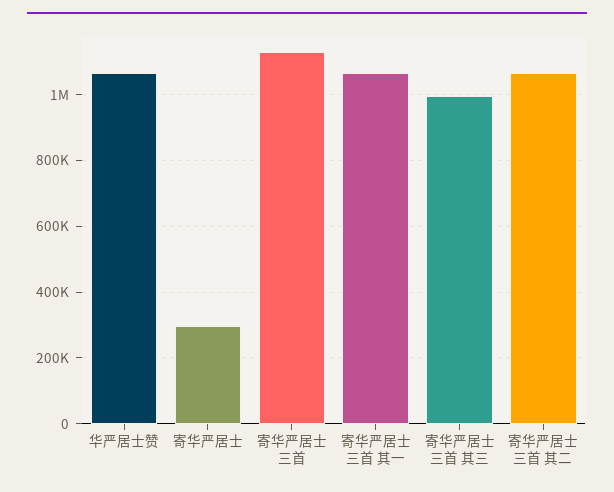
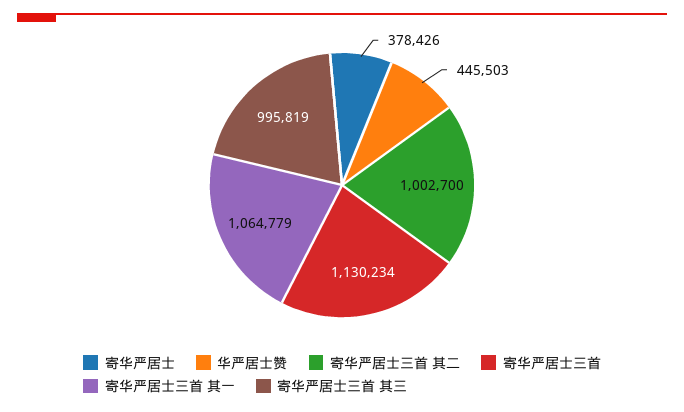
  {
-   "华严居士赞": 1060000,
+   "华严居士赞": 445503,
-   "寄华严居士": 300000,
+   "寄华严居士": 378426,
    "寄华严居士三首": 1130234,
    "寄华严居士三首 其一": 1064779,
    "寄华严居士三首 其三": 995819,
-   "寄华严居士三首 其二": 1060000
+   "寄华严居士三首 其二": 1002700
  }

